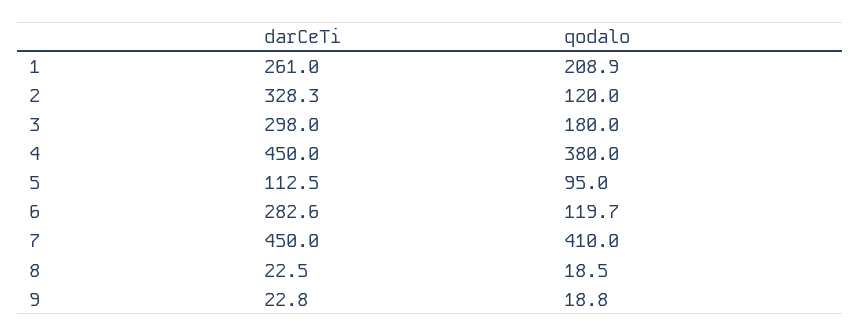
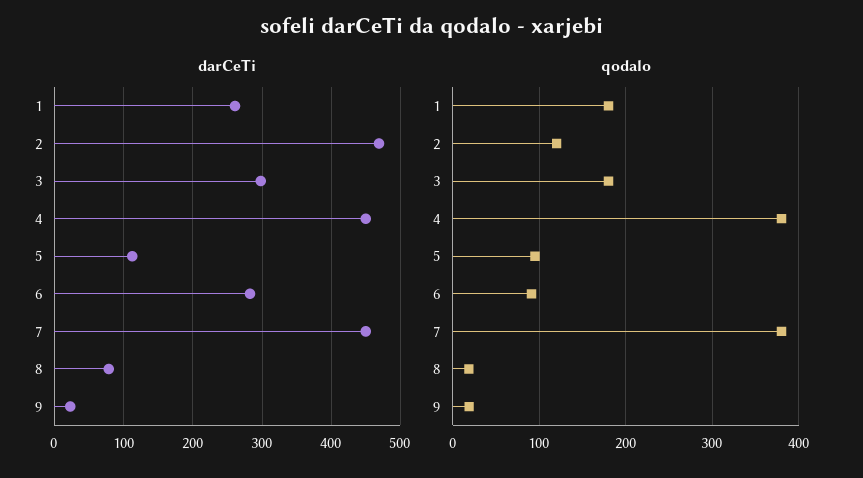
  {
    "darCeTi": {
      "1": 261,
-     "2": 328.3,
+     "2": 470,
      "3": 298,
      "4": 450,
      "5": 112.5,
      "6": 282.6,
      "7": 450,
-     "8": 22.5,
+     "8": 80,
      "9": 22.8
    },
    "qodalo": {
-     "1": 208.9,
+     "1": 180,
      "2": 120,
      "3": 180,
      "4": 380,
      "5": 95,
-     "6": 119.7,
+     "6": 90,
-     "7": 410,
+     "7": 380,
      "8": 18.5,
      "9": 18.8
    }
  }

